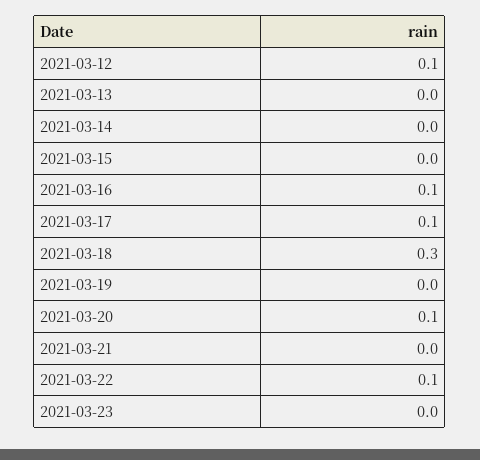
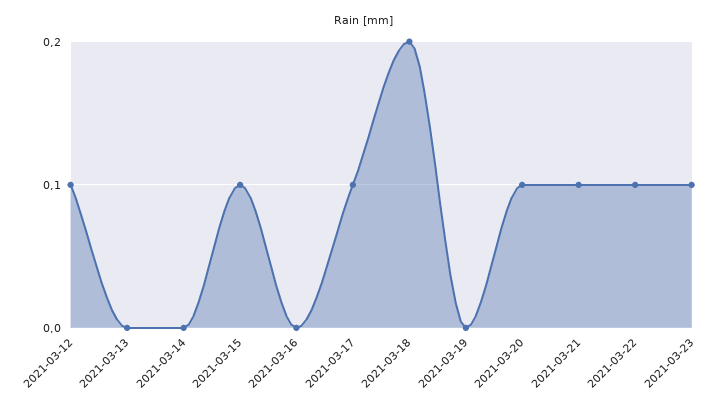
  {
    "2021-03-12": 0.1,
    "2021-03-13": 0,
    "2021-03-14": 0,
-   "2021-03-15": 0,
+   "2021-03-15": 0.1,
-   "2021-03-16": 0.1,
+   "2021-03-16": 0,
    "2021-03-17": 0.1,
-   "2021-03-18": 0.3,
+   "2021-03-18": 0.2,
    "2021-03-19": 0,
    "2021-03-20": 0.1,
-   "2021-03-21": 0,
+   "2021-03-21": 0.1,
    "2021-03-22": 0.1,
-   "2021-03-23": 0
+   "2021-03-23": 0.1
  }

